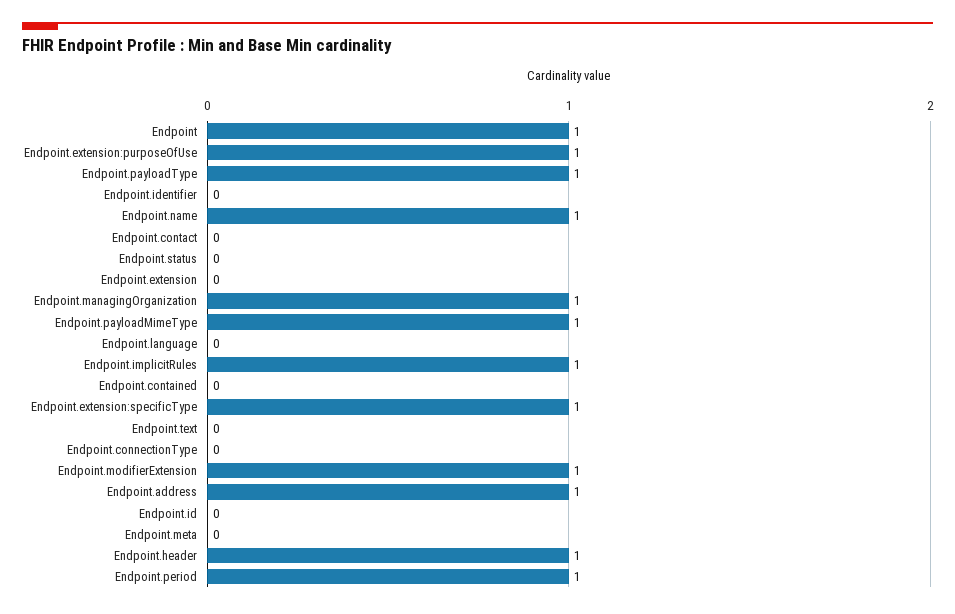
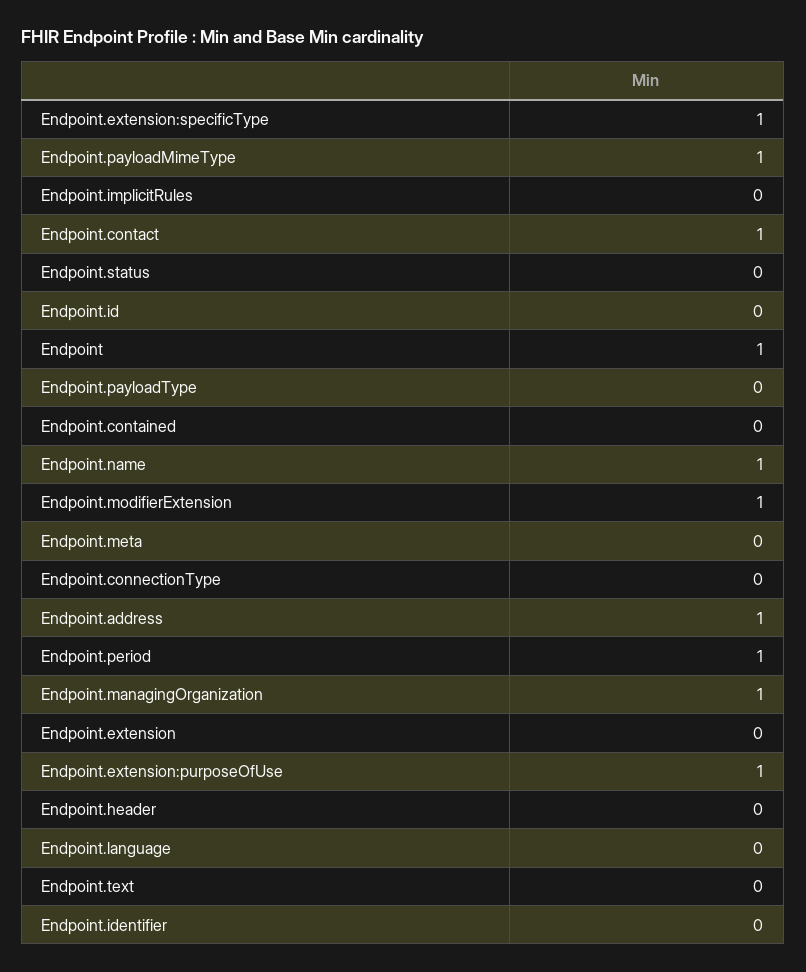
  {
    "Endpoint": 1,
    "Endpoint.extension:purposeOfUse": 1,
-   "Endpoint.payloadType": 1,
+   "Endpoint.payloadType": 0,
    "Endpoint.identifier": 0,
    "Endpoint.name": 1,
-   "Endpoint.contact": 0,
+   "Endpoint.contact": 1,
    "Endpoint.status": 0,
    "Endpoint.extension": 0,
    "Endpoint.managingOrganization": 1,
    "Endpoint.payloadMimeType": 1,
    "Endpoint.language": 0,
-   "Endpoint.implicitRules": 1,
+   "Endpoint.implicitRules": 0,
    "Endpoint.contained": 0,
    "Endpoint.extension:specificType": 1,
    "Endpoint.text": 0,
    "Endpoint.connectionType": 0,
    "Endpoint.modifierExtension": 1,
    "Endpoint.address": 1,
    "Endpoint.id": 0,
    "Endpoint.meta": 0,
-   "Endpoint.header": 1,
+   "Endpoint.header": 0,
    "Endpoint.period": 1
  }

